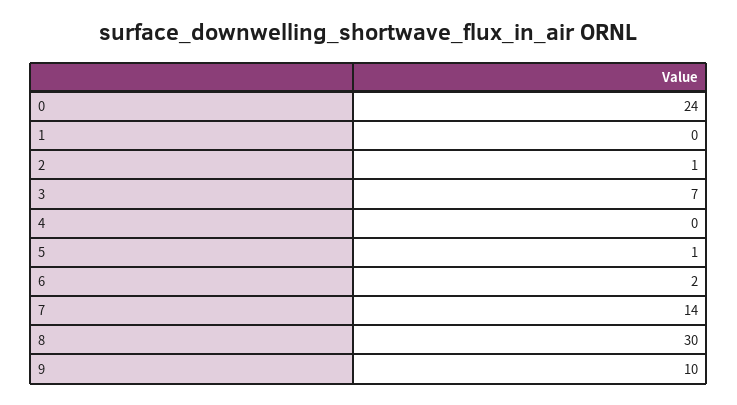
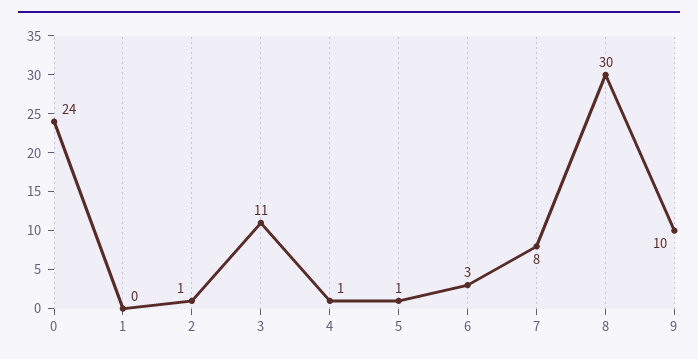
  {
    "0": 24,
    "1": 0,
    "2": 1,
-   "3": 7,
+   "3": 11,
-   "4": 0,
+   "4": 1,
    "5": 1,
-   "6": 2,
+   "6": 3,
-   "7": 14,
+   "7": 8,
    "8": 30,
    "9": 10
  }

